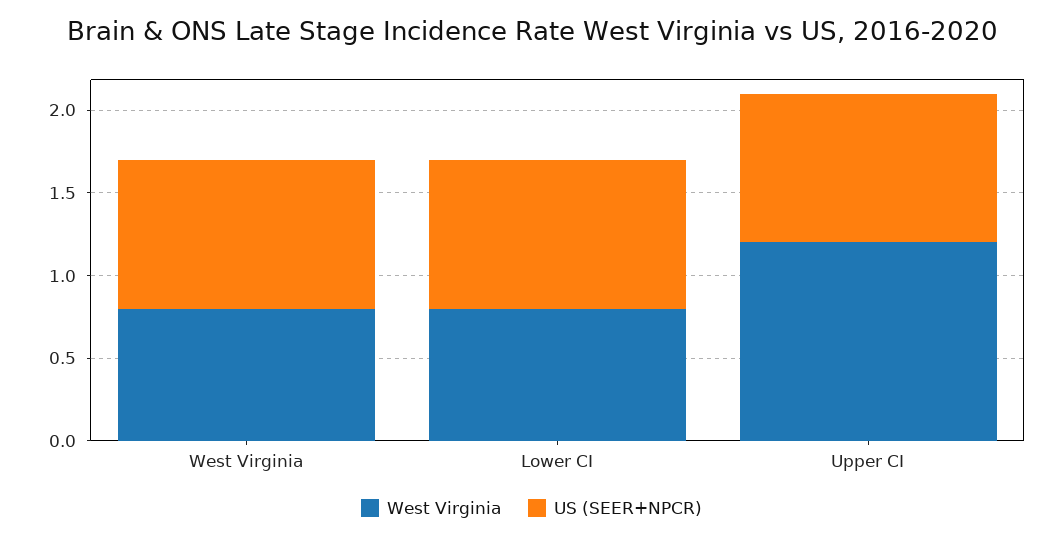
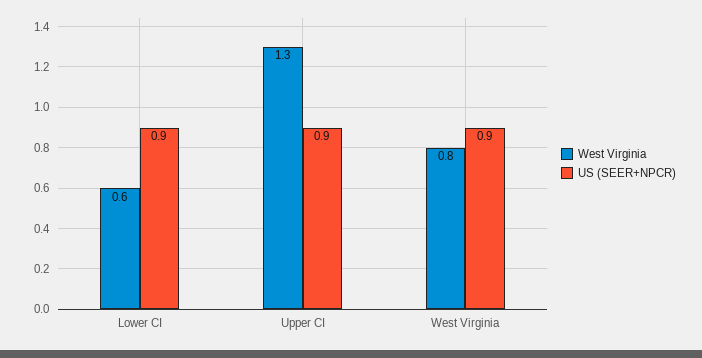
  {
    "West Virginia": {
      "West Virginia": 0.8,
-     "Lower CI": 0.8,
+     "Lower CI": 0.6,
-     "Upper CI": 1.2
+     "Upper CI": 1.3
    },
    "US (SEER+NPCR)": {
      "West Virginia": 0.9,
      "Lower CI": 0.9,
      "Upper CI": 0.9
    }
  }

